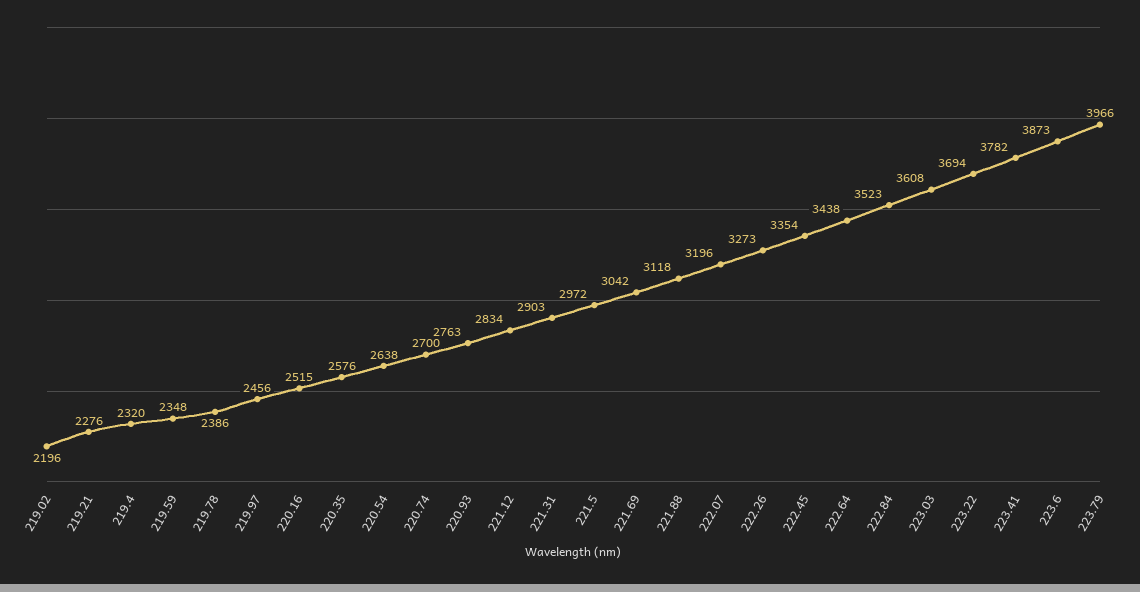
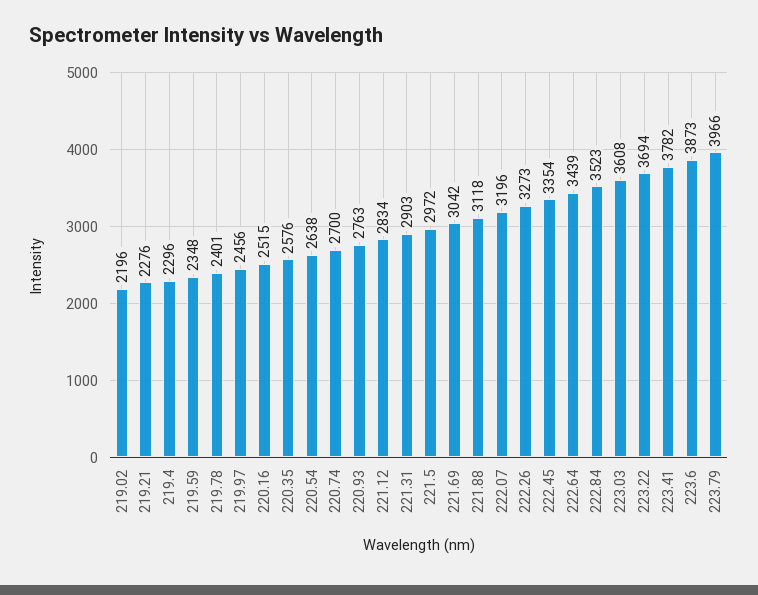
  {
    "219.02": 2196,
    "219.21": 2276,
-   "219.4": 2320,
+   "219.4": 2296,
    "219.59": 2348,
-   "219.78": 2386,
+   "219.78": 2401,
    "219.97": 2456,
    "220.16": 2515,
    "220.35": 2576,
    "220.54": 2638,
    "220.74": 2700,
    "220.93": 2763,
    "221.12": 2834,
    "221.31": 2903,
    "221.5": 2972,
    "221.69": 3042,
    "221.88": 3118,
    "222.07": 3196,
    "222.26": 3273,
    "222.45": 3354,
-   "222.64": 3438,
+   "222.64": 3439,
    "222.84": 3523,
    "223.03": 3608,
    "223.22": 3694,
    "223.41": 3782,
    "223.6": 3873,
    "223.79": 3966
  }

